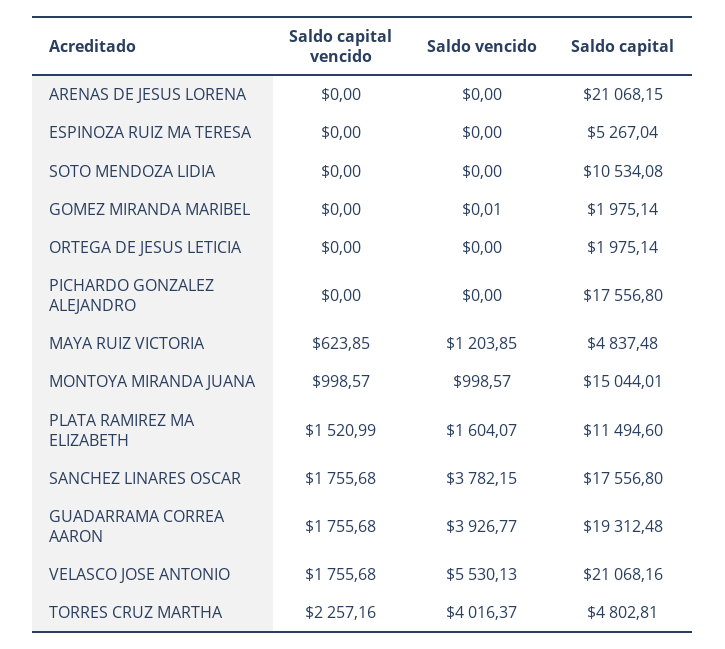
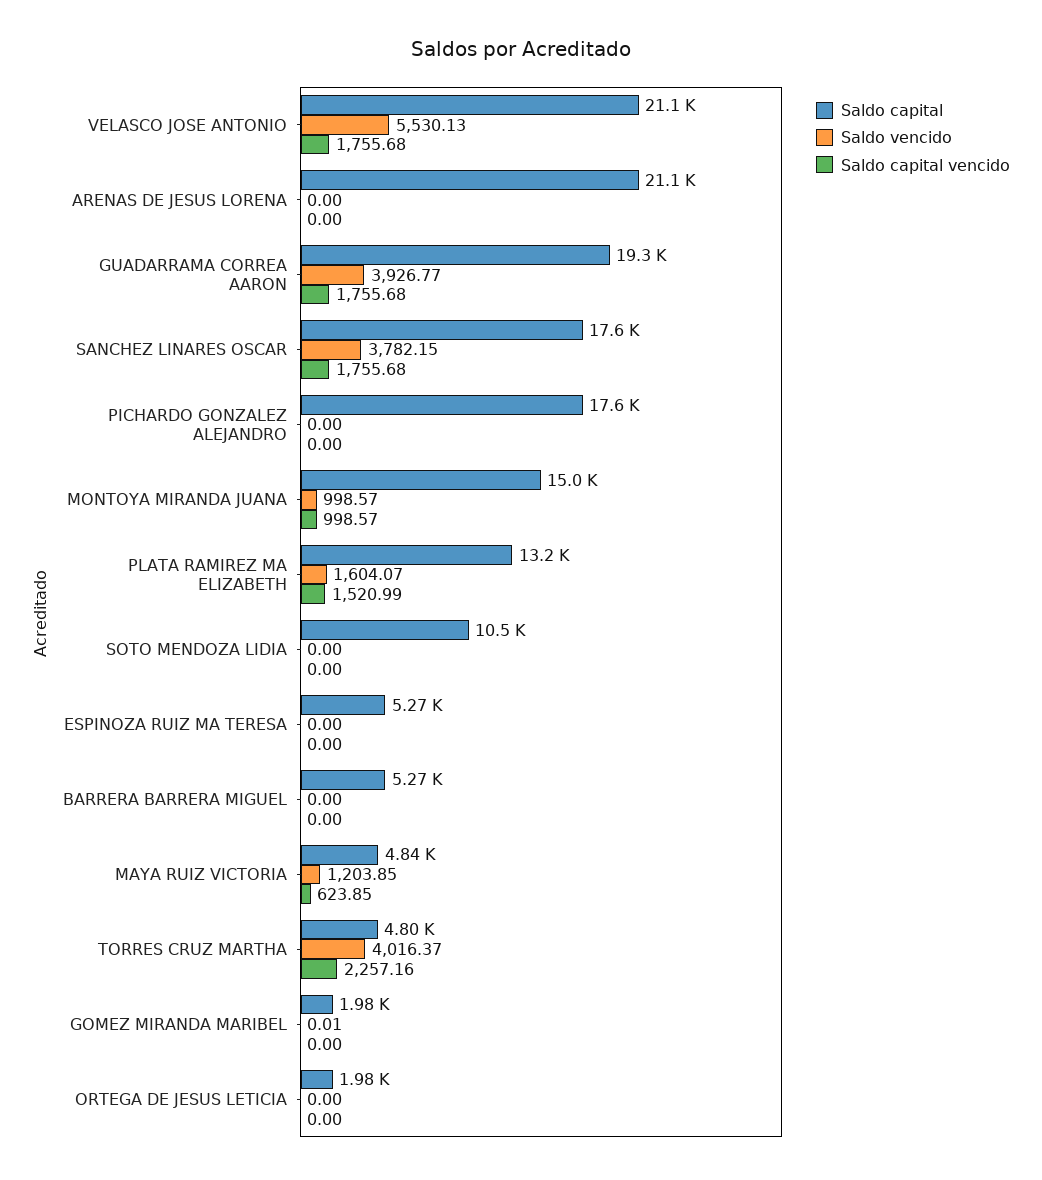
  {
    "Saldo capital vencido": {
      "ARENAS DE JESUS LORENA": 0,
      "ESPINOZA RUIZ MA TERESA": 0,
      "SOTO MENDOZA LIDIA": 0,
      "GOMEZ MIRANDA MARIBEL": 0,
      "ORTEGA DE JESUS LETICIA": 0,
      "PICHARDO GONZALEZ ALEJANDRO": 0,
      "MAYA RUIZ VICTORIA": 623.85,
      "MONTOYA MIRANDA JUANA": 998.57,
      "PLATA RAMIREZ MA ELIZABETH": 1520.99,
      "SANCHEZ LINARES OSCAR": 1755.68,
      "GUADARRAMA CORREA AARON": 1755.68,
      "VELASCO JOSE ANTONIO": 1755.68,
-     "TORRES CRUZ MARTHA": 2257.16
+     "TORRES CRUZ MARTHA": 2257.16,
+     "BARRERA BARRERA MIGUEL": 0
    },
    "Saldo vencido": {
      "ARENAS DE JESUS LORENA": 0,
      "ESPINOZA RUIZ MA TERESA": 0,
      "SOTO MENDOZA LIDIA": 0,
      "GOMEZ MIRANDA MARIBEL": 0.01,
      "ORTEGA DE JESUS LETICIA": 0,
      "PICHARDO GONZALEZ ALEJANDRO": 0,
      "MAYA RUIZ VICTORIA": 1203.85,
      "MONTOYA MIRANDA JUANA": 998.57,
      "PLATA RAMIREZ MA ELIZABETH": 1604.07,
      "SANCHEZ LINARES OSCAR": 3782.15,
      "GUADARRAMA CORREA AARON": 3926.77,
      "VELASCO JOSE ANTONIO": 5530.13,
-     "TORRES CRUZ MARTHA": 4016.37
+     "TORRES CRUZ MARTHA": 4016.37,
+     "BARRERA BARRERA MIGUEL": 0
    },
    "Saldo capital": {
      "ARENAS DE JESUS LORENA": 21068.15,
      "ESPINOZA RUIZ MA TERESA": 5267.04,
      "SOTO MENDOZA LIDIA": 10534.08,
      "GOMEZ MIRANDA MARIBEL": 1975.14,
      "ORTEGA DE JESUS LETICIA": 1975.14,
      "PICHARDO GONZALEZ ALEJANDRO": 17556.8,
      "MAYA RUIZ VICTORIA": 4837.48,
      "MONTOYA MIRANDA JUANA": 15044.01,
-     "PLATA RAMIREZ MA ELIZABETH": 11494.6,
+     "PLATA RAMIREZ MA ELIZABETH": 13200,
      "SANCHEZ LINARES OSCAR": 17556.8,
      "GUADARRAMA CORREA AARON": 19312.48,
      "VELASCO JOSE ANTONIO": 21068.16,
-     "TORRES CRUZ MARTHA": 4802.81
+     "TORRES CRUZ MARTHA": 4802.81,
+     "BARRERA BARRERA MIGUEL": 5270
    }
  }

